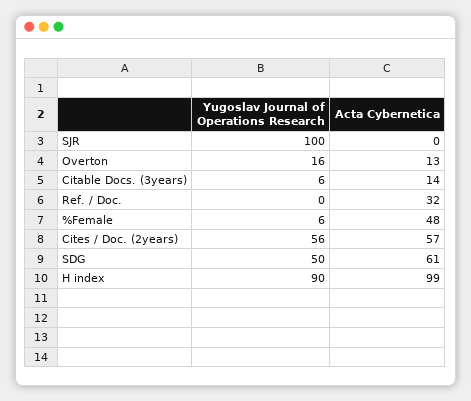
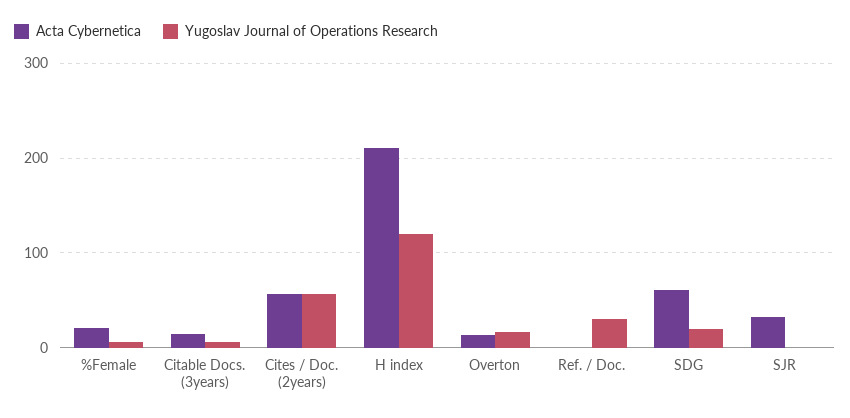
  {
    "Yugoslav Journal of Operations Research": {
-     "SJR": 100,
+     "SJR": 0,
      "Overton": 16,
      "Citable Docs. (3years)": 6,
-     "Ref. / Doc.": 0,
+     "Ref. / Doc.": 30,
      "%Female": 6,
      "Cites / Doc. (2years)": 56,
-     "SDG": 50,
+     "SDG": 20,
-     "H index": 90
+     "H index": 120
    },
    "Acta Cybernetica": {
-     "SJR": 0,
+     "SJR": 30,
      "Overton": 13,
      "Citable Docs. (3years)": 14,
-     "Ref. / Doc.": 32,
+     "Ref. / Doc.": 0,
-     "%Female": 48,
+     "%Female": 20,
      "Cites / Doc. (2years)": 57,
      "SDG": 61,
-     "H index": 99
+     "H index": 210
    }
  }

